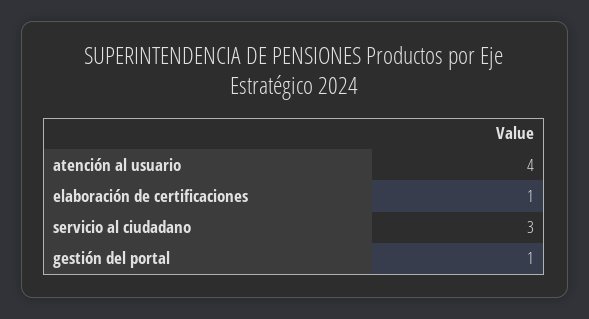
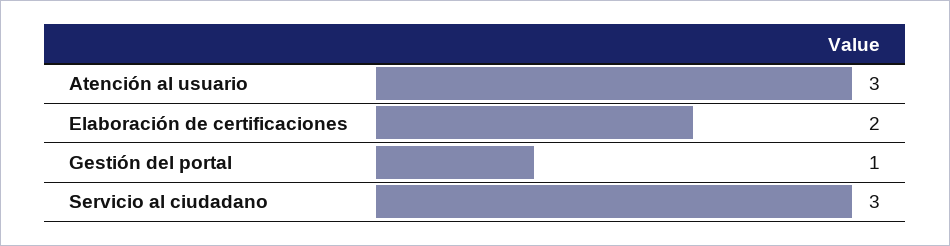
  {
-   "atención al usuario": 4,
+   "atención al usuario": 3,
-   "elaboración de certificaciones": 1,
+   "elaboración de certificaciones": 2,
    "servicio al ciudadano": 3,
    "gestión del portal": 1
  }

